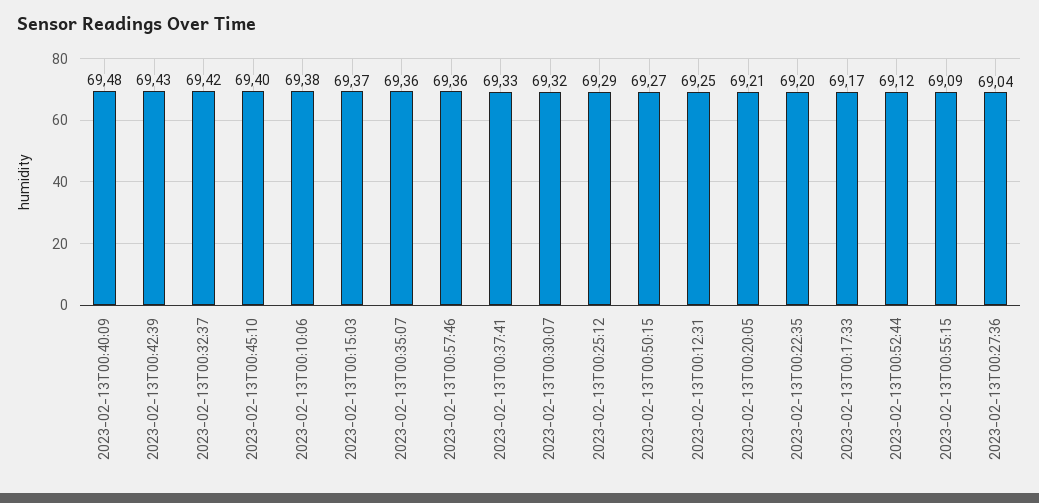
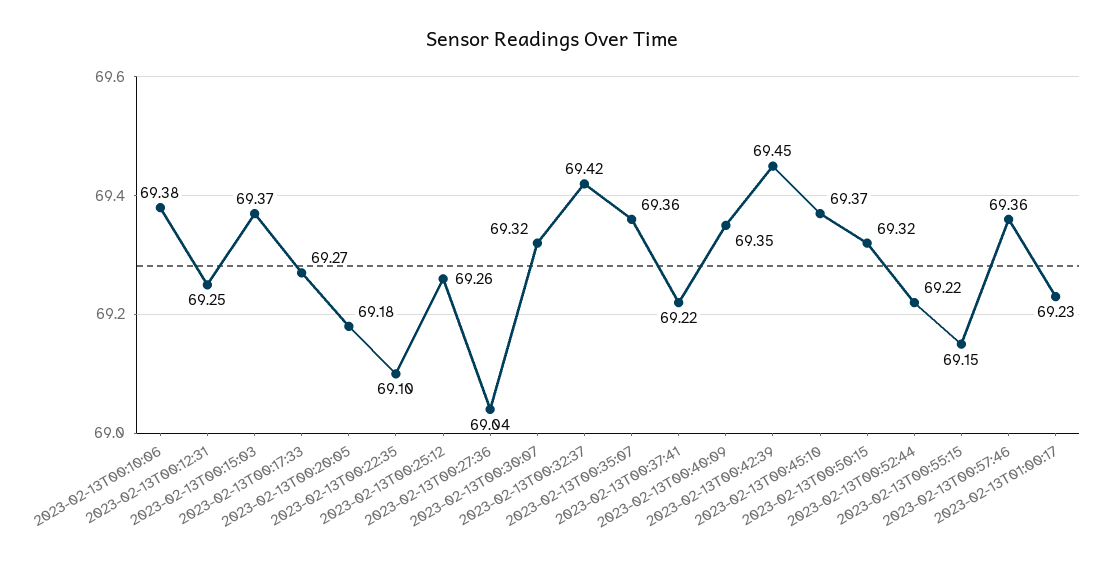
  {
-   "2023-02-13T00:40:09": 69.48,
+   "2023-02-13T00:40:09": 69.35,
-   "2023-02-13T00:42:39": 69.43,
+   "2023-02-13T00:42:39": 69.45,
    "2023-02-13T00:32:37": 69.42,
-   "2023-02-13T00:45:10": 69.4,
+   "2023-02-13T00:45:10": 69.37,
    "2023-02-13T00:10:06": 69.38,
    "2023-02-13T00:15:03": 69.37,
    "2023-02-13T00:35:07": 69.36,
    "2023-02-13T00:57:46": 69.36,
-   "2023-02-13T00:37:41": 69.33,
+   "2023-02-13T00:37:41": 69.22,
    "2023-02-13T00:30:07": 69.32,
-   "2023-02-13T00:25:12": 69.29,
+   "2023-02-13T00:25:12": 69.26,
-   "2023-02-13T00:50:15": 69.27,
+   "2023-02-13T00:50:15": 69.32,
    "2023-02-13T00:12:31": 69.25,
-   "2023-02-13T00:20:05": 69.21,
+   "2023-02-13T00:20:05": 69.18,
-   "2023-02-13T00:22:35": 69.2,
+   "2023-02-13T00:22:35": 69.1,
-   "2023-02-13T00:17:33": 69.17,
+   "2023-02-13T00:17:33": 69.27,
-   "2023-02-13T00:52:44": 69.12,
+   "2023-02-13T00:52:44": 69.22,
-   "2023-02-13T00:55:15": 69.09,
+   "2023-02-13T00:55:15": 69.15,
-   "2023-02-13T00:27:36": 69.04
+   "2023-02-13T00:27:36": 69.04,
+   "2023-02-13T01:00:17": 69.23
  }

